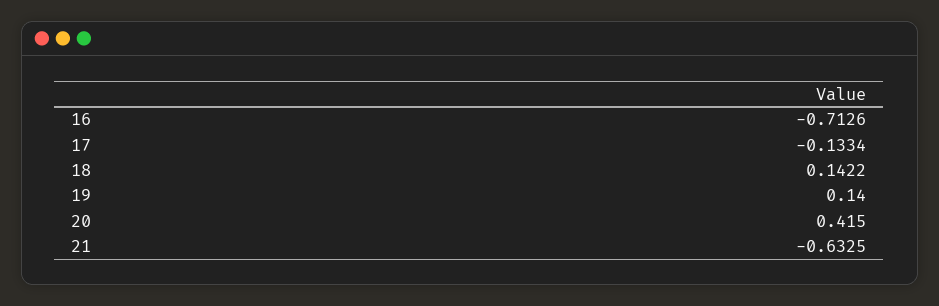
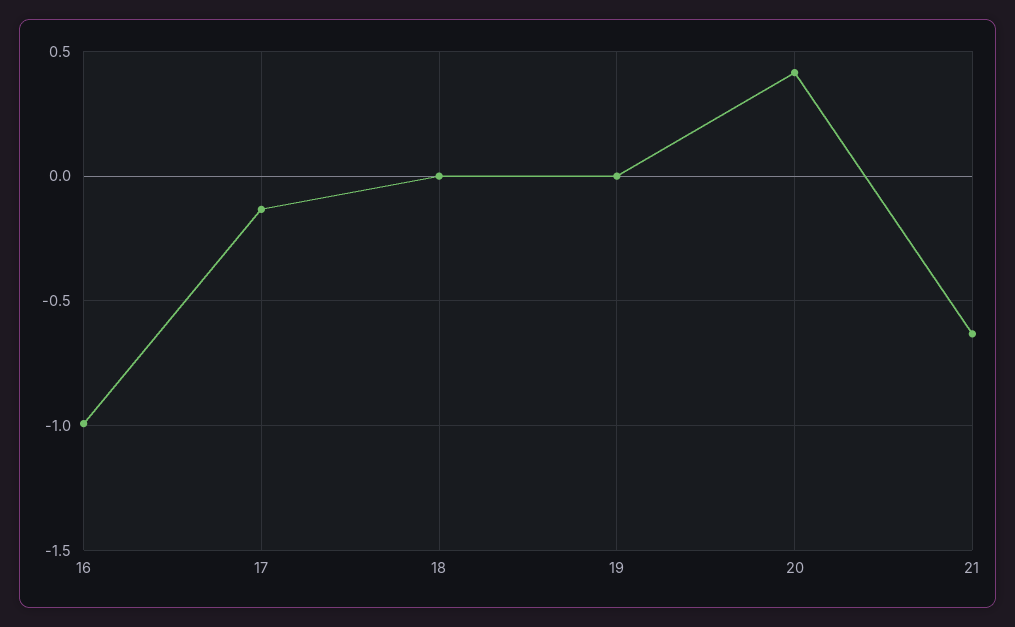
  {
-   "16": -0.7126,
+   "16": -1,
    "17": -0.1334,
-   "18": 0.1422,
+   "18": 0,
-   "19": 0.14,
+   "19": 0,
    "20": 0.415,
    "21": -0.6325
  }

